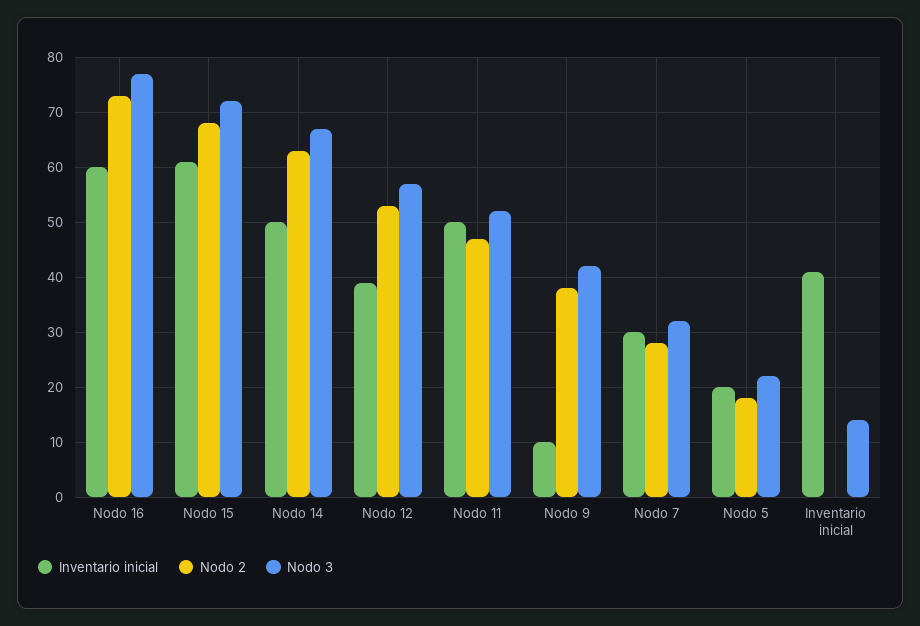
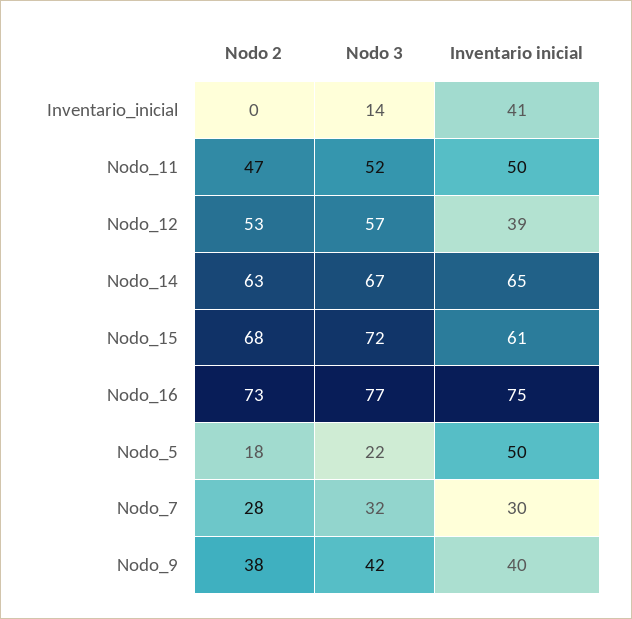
  {
    "Inventario inicial": {
-     "Nodo 16": 60,
+     "Nodo 16": 75,
      "Nodo 15": 61,
-     "Nodo 14": 50,
+     "Nodo 14": 65,
      "Nodo 12": 39,
      "Nodo 11": 50,
-     "Nodo 9": 10,
+     "Nodo 9": 40,
      "Nodo 7": 30,
-     "Nodo 5": 20,
+     "Nodo 5": 50,
      "Inventario inicial": 41
    },
    "Nodo 2": {
      "Nodo 16": 73,
      "Nodo 15": 68,
      "Nodo 14": 63,
      "Nodo 12": 53,
      "Nodo 11": 47,
      "Nodo 9": 38,
      "Nodo 7": 28,
      "Nodo 5": 18,
      "Inventario inicial": 0
    },
    "Nodo 3": {
      "Nodo 16": 77,
      "Nodo 15": 72,
      "Nodo 14": 67,
      "Nodo 12": 57,
      "Nodo 11": 52,
      "Nodo 9": 42,
      "Nodo 7": 32,
      "Nodo 5": 22,
      "Inventario inicial": 14
    }
  }

